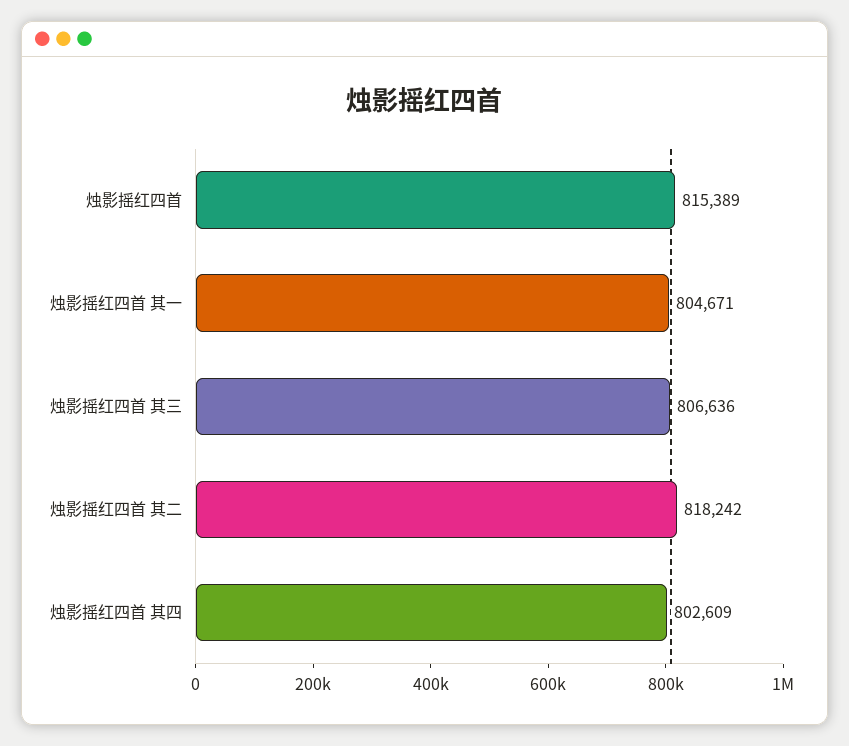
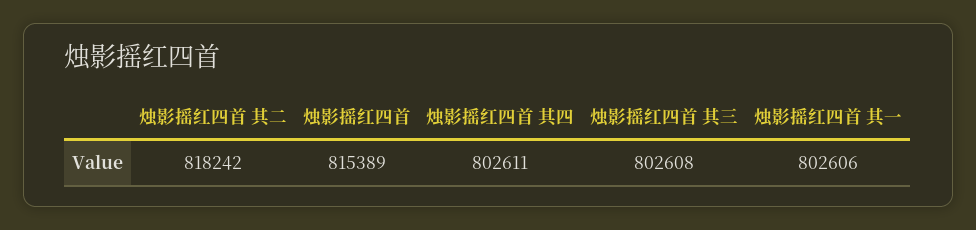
  {
    "烛影摇红四首": 815389,
-   "烛影摇红四首 其一": 804671,
+   "烛影摇红四首 其一": 802606,
-   "烛影摇红四首 其三": 806636,
+   "烛影摇红四首 其三": 802608,
    "烛影摇红四首 其二": 818242,
-   "烛影摇红四首 其四": 802609
+   "烛影摇红四首 其四": 802611
  }

